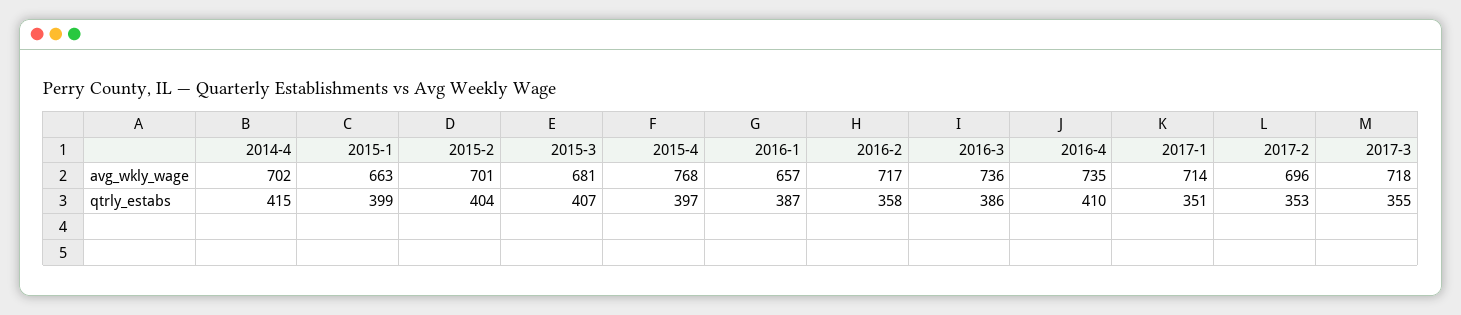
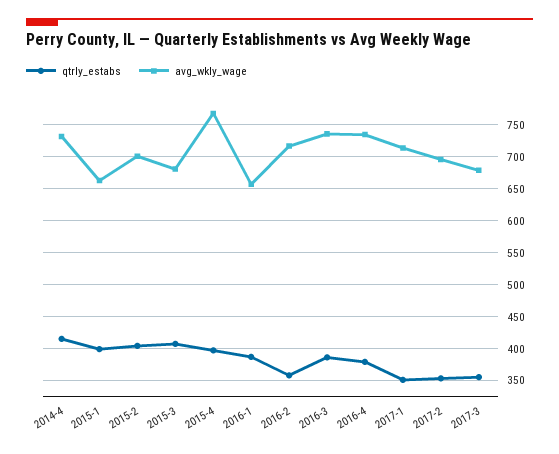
  {
    "avg_wkly_wage": {
-     "2014-4": 702,
+     "2014-4": 730,
      "2015-1": 663,
      "2015-2": 701,
      "2015-3": 681,
      "2015-4": 768,
      "2016-1": 657,
      "2016-2": 717,
      "2016-3": 736,
      "2016-4": 735,
      "2017-1": 714,
      "2017-2": 696,
-     "2017-3": 718
+     "2017-3": 680
    },
    "qtrly_estabs": {
      "2014-4": 415,
      "2015-1": 399,
      "2015-2": 404,
      "2015-3": 407,
      "2015-4": 397,
      "2016-1": 387,
      "2016-2": 358,
      "2016-3": 386,
-     "2016-4": 410,
+     "2016-4": 380,
      "2017-1": 351,
      "2017-2": 353,
      "2017-3": 355
    }
  }

